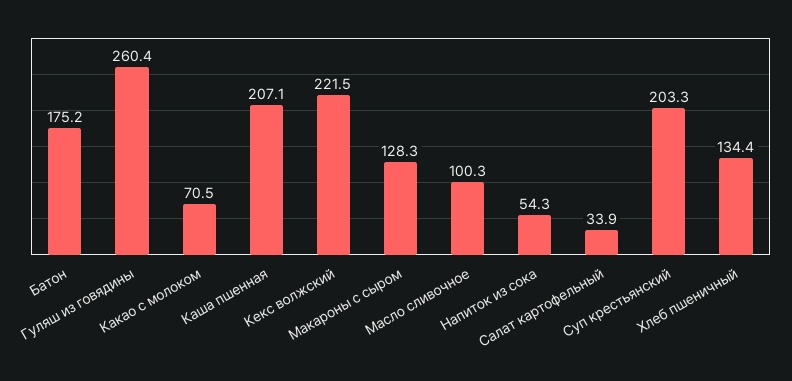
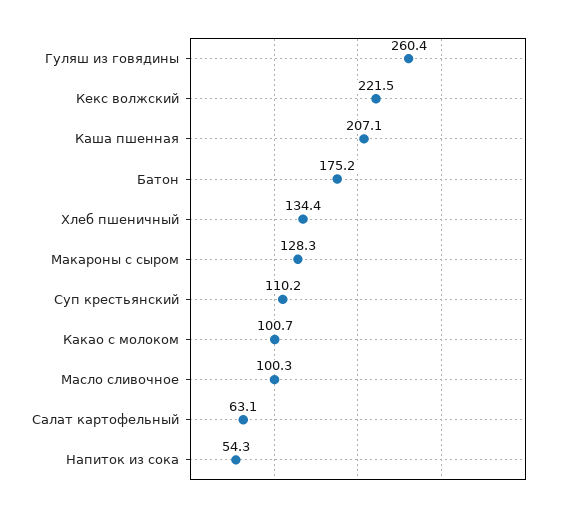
  {
    "Батон": 175.2,
    "Гуляш из говядины": 260.4,
-   "Какао с молоком": 70.5,
+   "Какао с молоком": 100.7,
    "Каша пшенная": 207.1,
    "Кекс волжский": 221.5,
    "Макароны с сыром": 128.3,
    "Масло сливочное": 100.3,
    "Напиток из сока": 54.3,
-   "Салат картофельный": 33.9,
+   "Салат картофельный": 63.1,
-   "Суп крестьянский": 203.3,
+   "Суп крестьянский": 110.2,
    "Хлеб пшеничный": 134.4
  }

